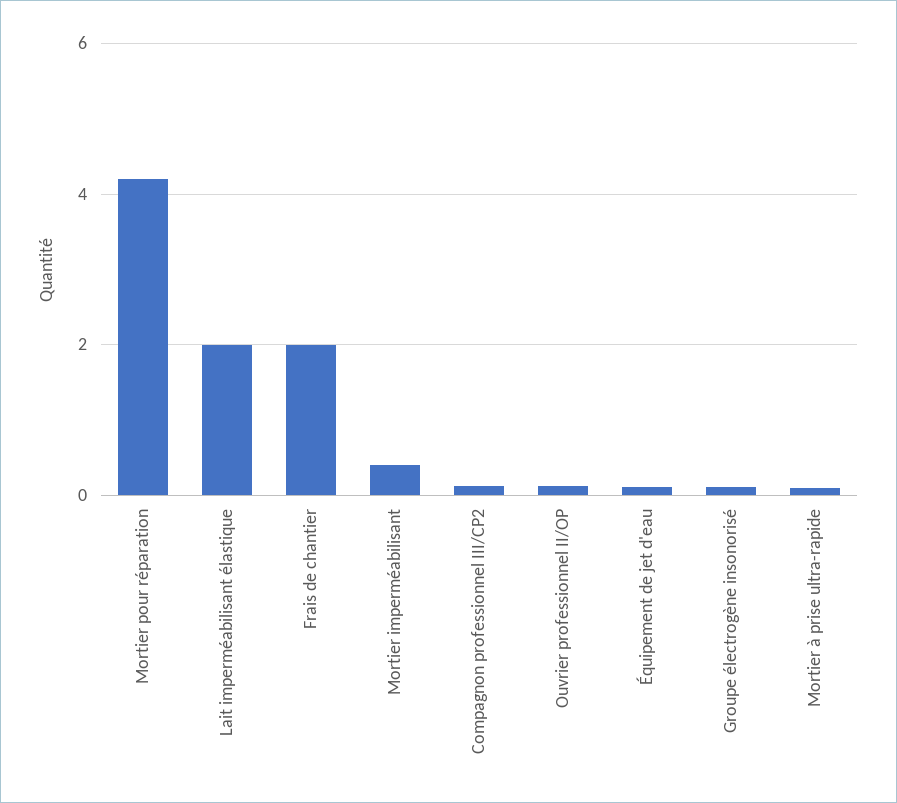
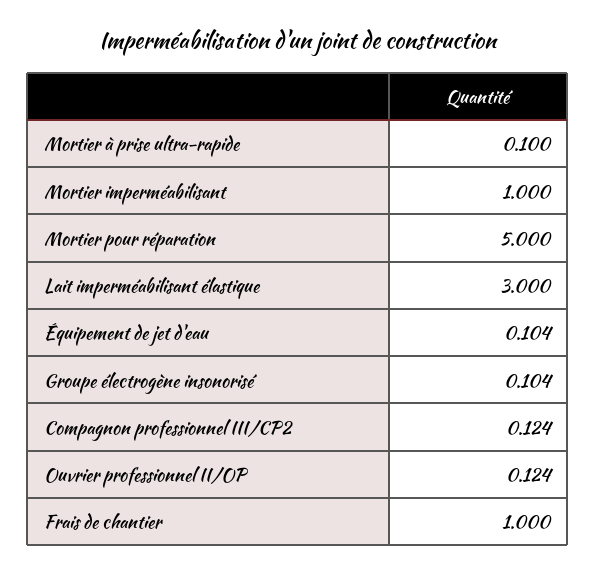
  {
-   "Mortier pour réparation": 4.2,
+   "Mortier pour réparation": 5,
-   "Lait imperméabilisant élastique": 2,
+   "Lait imperméabilisant élastique": 3,
-   "Frais de chantier": 2,
+   "Frais de chantier": 1,
-   "Mortier imperméabilisant": 0.4,
+   "Mortier imperméabilisant": 1,
    "Compagnon professionnel III/CP2": 0.124,
    "Ouvrier professionnel II/OP": 0.124,
    "Équipement de jet d'eau": 0.104,
    "Groupe électrogène insonorisé": 0.104,
    "Mortier à prise ultra-rapide": 0.1
  }

